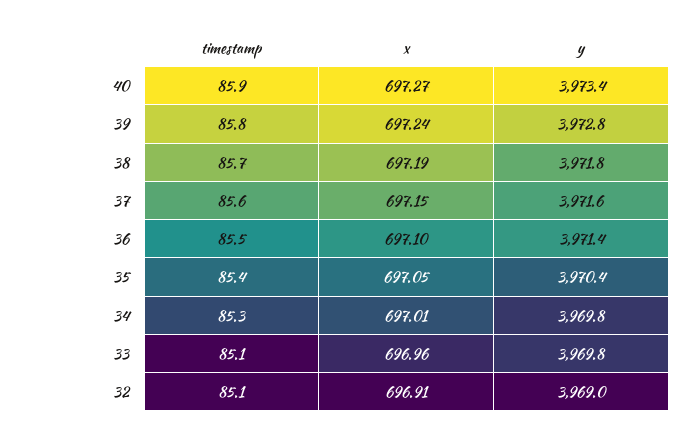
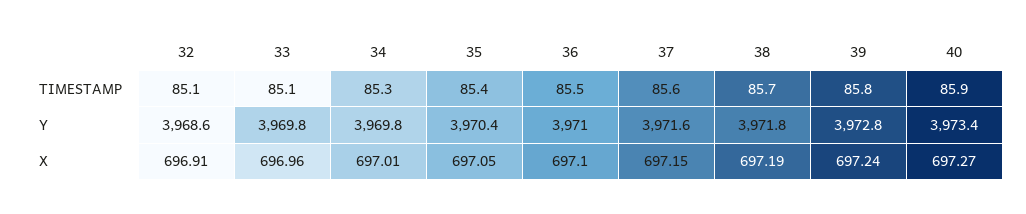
  {
    "timestamp": {
      "40": 85.9,
      "39": 85.8,
      "38": 85.7,
      "37": 85.6,
      "36": 85.5,
      "35": 85.4,
      "34": 85.3,
      "33": 85.1,
      "32": 85.1
    },
    "x": {
      "40": 697.27,
      "39": 697.24,
      "38": 697.19,
      "37": 697.15,
      "36": 697.1,
      "35": 697.05,
      "34": 697.01,
      "33": 696.96,
      "32": 696.91
    },
    "y": {
      "40": 3973.4,
      "39": 3972.8,
      "38": 3971.8,
      "37": 3971.6,
-     "36": 3971.4,
+     "36": 3971,
      "35": 3970.4,
      "34": 3969.8,
      "33": 3969.8,
-     "32": 3969
+     "32": 3968.6
    }
  }

